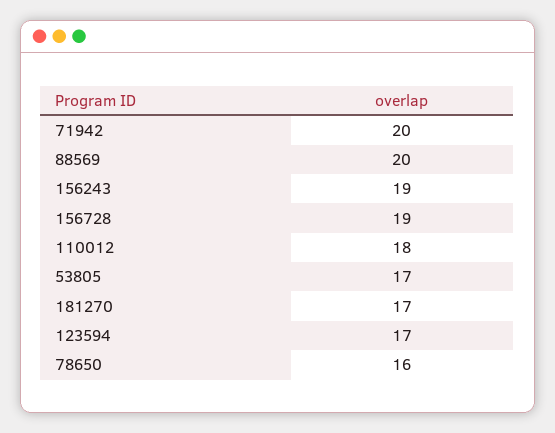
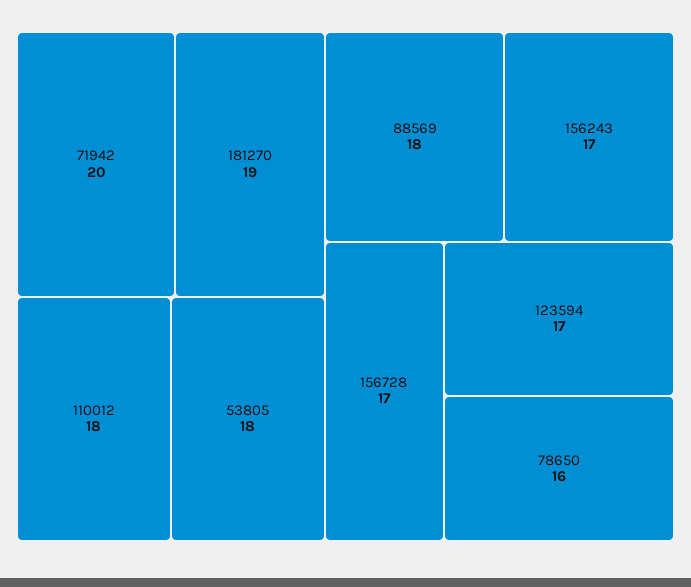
  {
    "71942": 20,
-   "88569": 20,
+   "88569": 18,
-   "156243": 19,
+   "156243": 17,
-   "156728": 19,
+   "156728": 17,
    "110012": 18,
-   "53805": 17,
+   "53805": 18,
-   "181270": 17,
+   "181270": 19,
    "123594": 17,
    "78650": 16
  }

